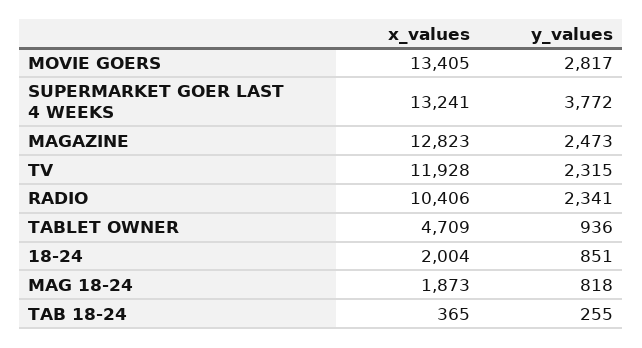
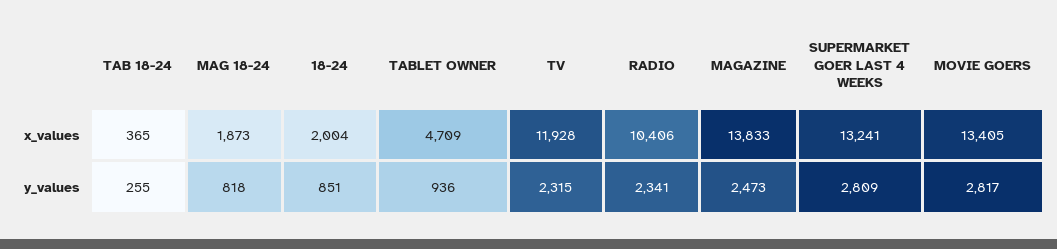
  {
    "x_values": {
      "MOVIE GOERS": 13405,
      "SUPERMARKET GOER LAST 4 WEEKS": 13241,
-     "MAGAZINE": 12823,
+     "MAGAZINE": 13833,
      "TV": 11928,
      "RADIO": 10406,
      "TABLET OWNER": 4709,
      "18-24": 2004,
      "MAG 18-24": 1873,
      "TAB 18-24": 365
    },
    "y_values": {
      "MOVIE GOERS": 2817,
-     "SUPERMARKET GOER LAST 4 WEEKS": 3772,
+     "SUPERMARKET GOER LAST 4 WEEKS": 2809,
      "MAGAZINE": 2473,
      "TV": 2315,
      "RADIO": 2341,
      "TABLET OWNER": 936,
      "18-24": 851,
      "MAG 18-24": 818,
      "TAB 18-24": 255
    }
  }

